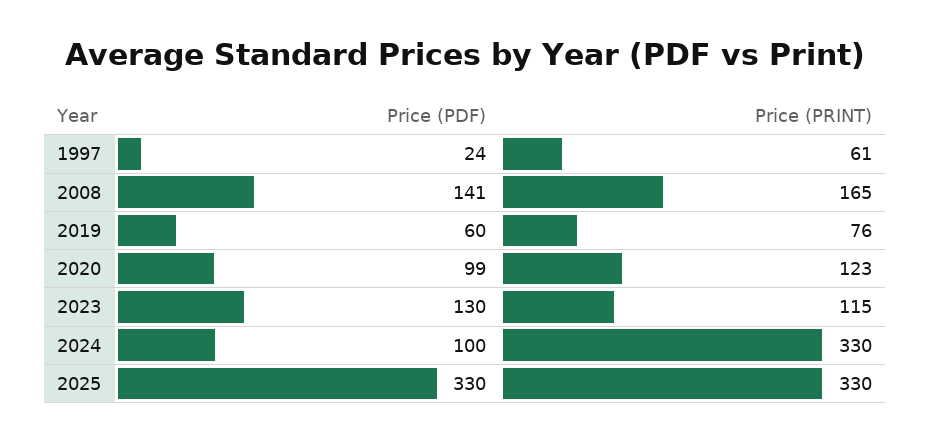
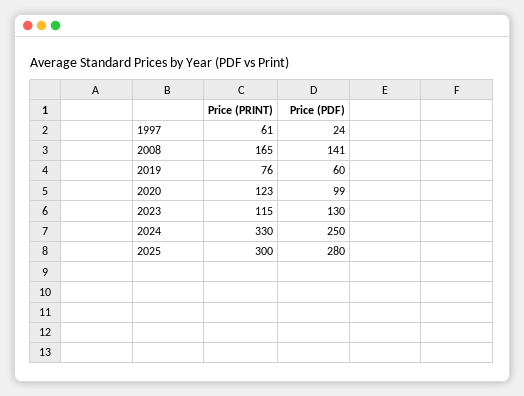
  {
    "Price (PDF)": {
      "1997": 24,
      "2008": 141,
      "2019": 60,
      "2020": 99,
      "2023": 130,
-     "2024": 100,
+     "2024": 250,
-     "2025": 330
+     "2025": 280
    },
    "Price (PRINT)": {
      "1997": 61,
      "2008": 165,
      "2019": 76,
      "2020": 123,
      "2023": 115,
      "2024": 330,
-     "2025": 330
+     "2025": 300
    }
  }

